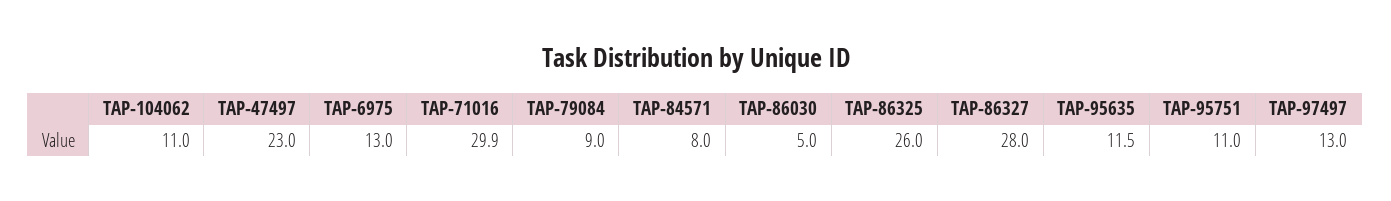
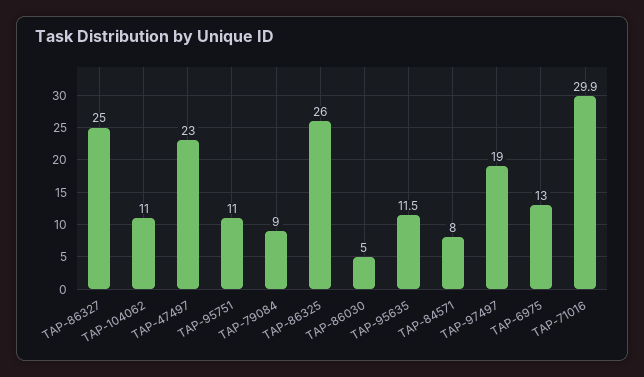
  {
    "TAP-104062": 11,
    "TAP-47497": 23,
    "TAP-6975": 13,
    "TAP-71016": 29.9,
    "TAP-79084": 9,
    "TAP-84571": 8,
    "TAP-86030": 5,
    "TAP-86325": 26,
-   "TAP-86327": 28,
+   "TAP-86327": 25,
    "TAP-95635": 11.5,
    "TAP-95751": 11,
-   "TAP-97497": 13
+   "TAP-97497": 19
  }

